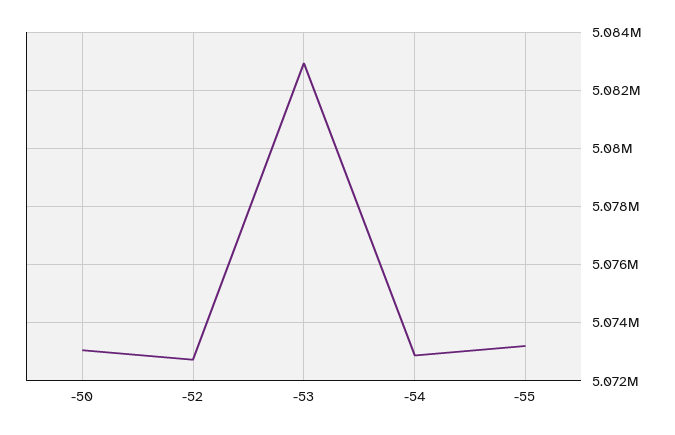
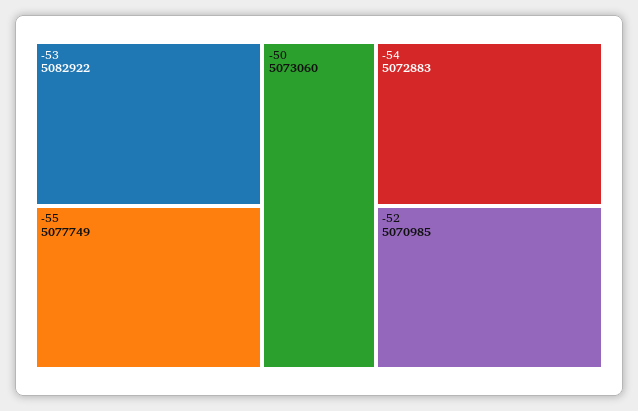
  {
    "-50": 5073060,
-   "-52": 5072750,
+   "-52": 5070985,
    "-53": 5082922,
    "-54": 5072883,
-   "-55": 5073250
+   "-55": 5077749
  }

